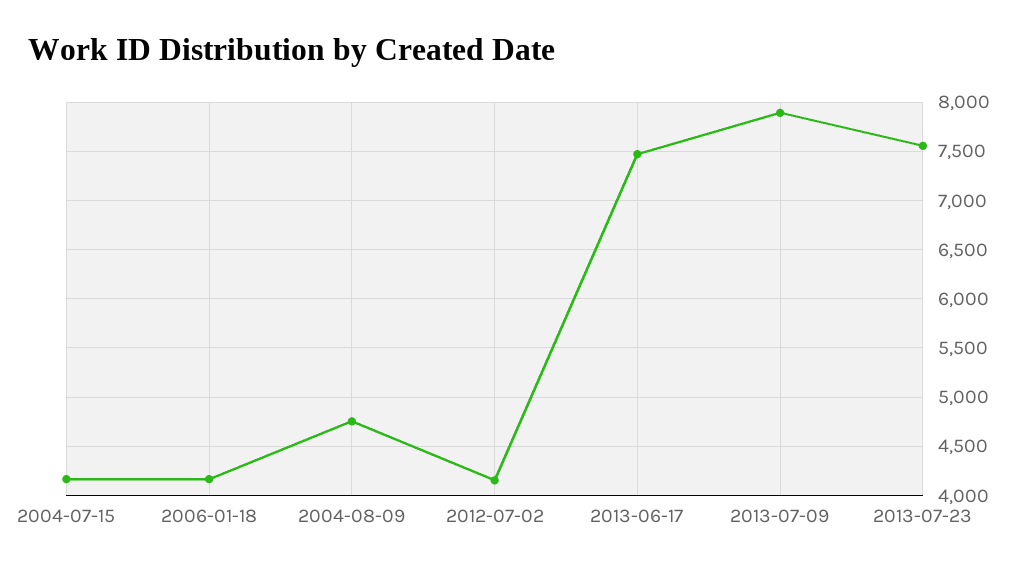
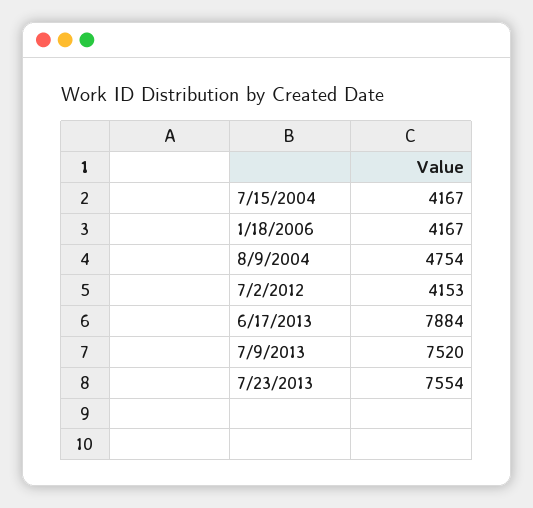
  {
    "2004-07-15": 4167,
    "2006-01-18": 4167,
    "2004-08-09": 4754,
    "2012-07-02": 4153,
-   "2013-06-17": 7500,
+   "2013-06-17": 7884,
-   "2013-07-09": 7900,
+   "2013-07-09": 7520,
    "2013-07-23": 7554
  }

